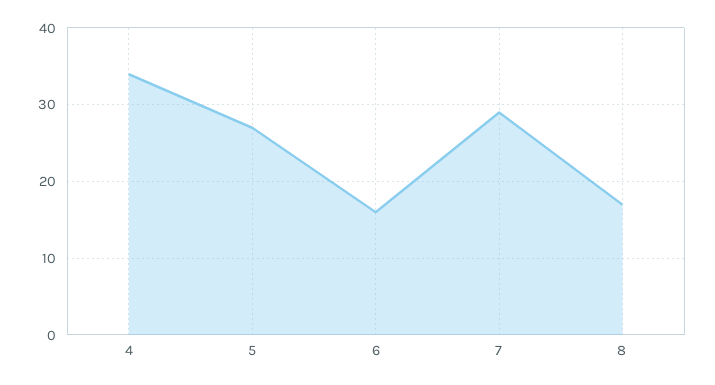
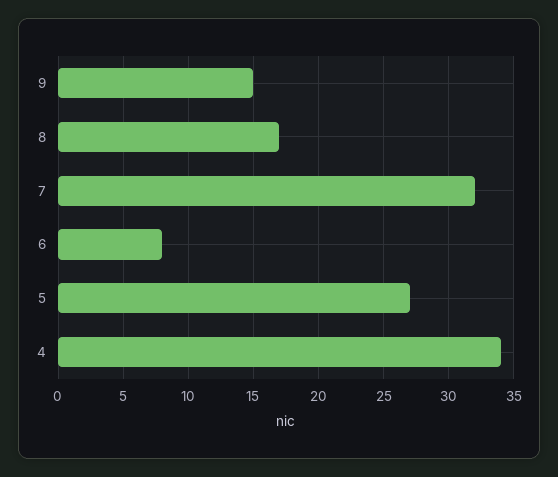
  {
    "4": 34,
    "5": 27,
-   "6": 16,
+   "6": 8,
-   "7": 29,
+   "7": 32,
-   "8": 17
+   "8": 17,
+   "9": 15
  }

